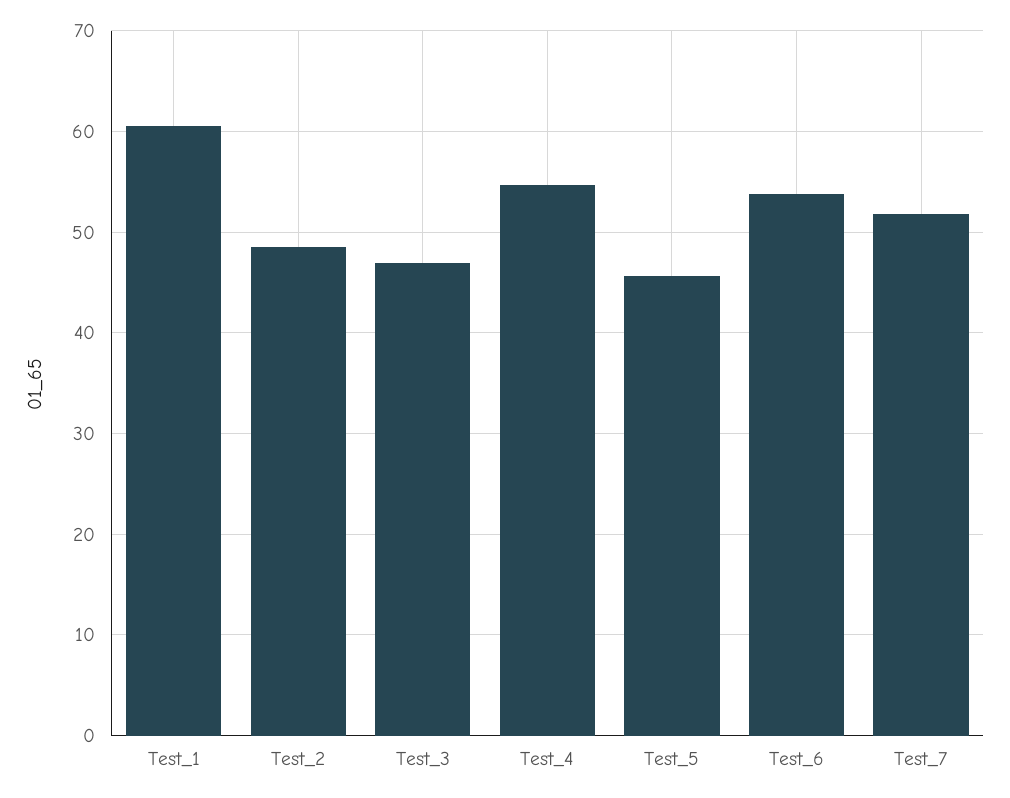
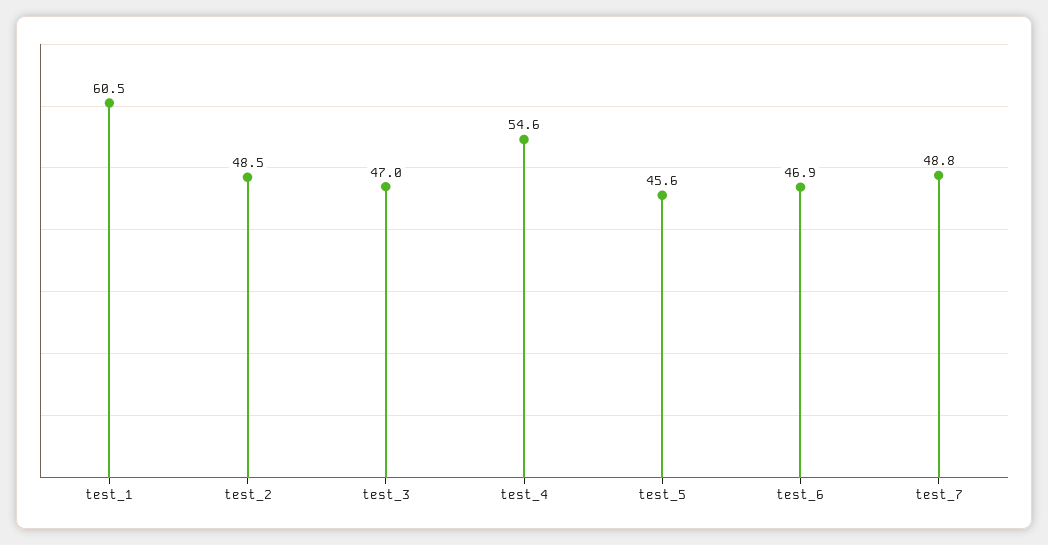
  {
    "Test_1": 60.5,
    "Test_2": 48.5,
    "Test_3": 47,
    "Test_4": 54.6,
    "Test_5": 45.6,
-   "Test_6": 54,
+   "Test_6": 46.9,
-   "Test_7": 52
+   "Test_7": 48.8
  }

